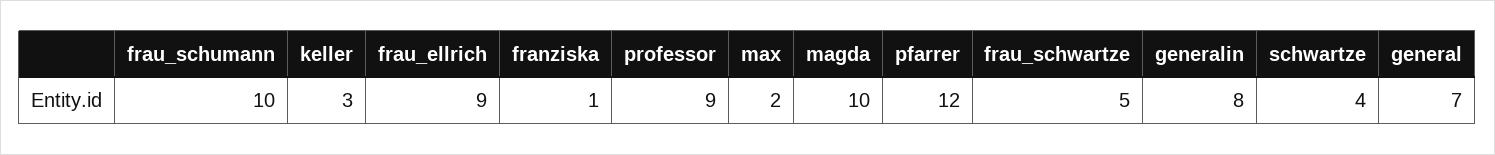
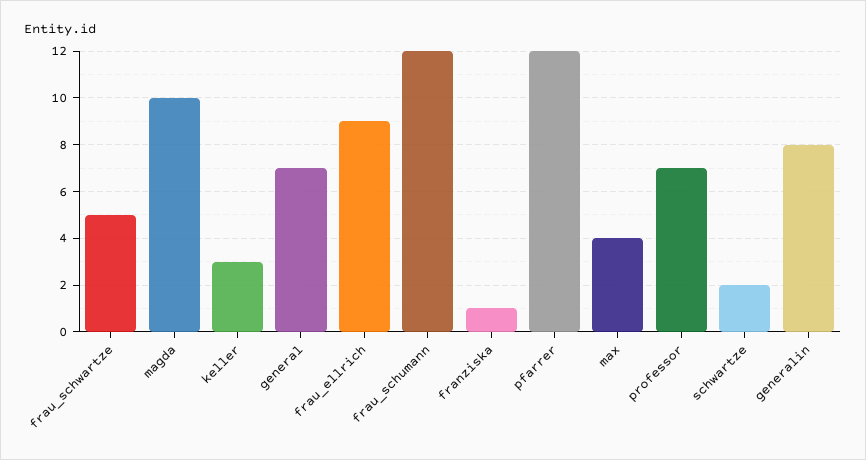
  {
-   "frau_schumann": 10,
+   "frau_schumann": 12,
    "keller": 3,
    "frau_ellrich": 9,
    "franziska": 1,
-   "professor": 9,
+   "professor": 7,
-   "max": 2,
+   "max": 4,
    "magda": 10,
    "pfarrer": 12,
    "frau_schwartze": 5,
    "generalin": 8,
-   "schwartze": 4,
+   "schwartze": 2,
    "general": 7
  }

